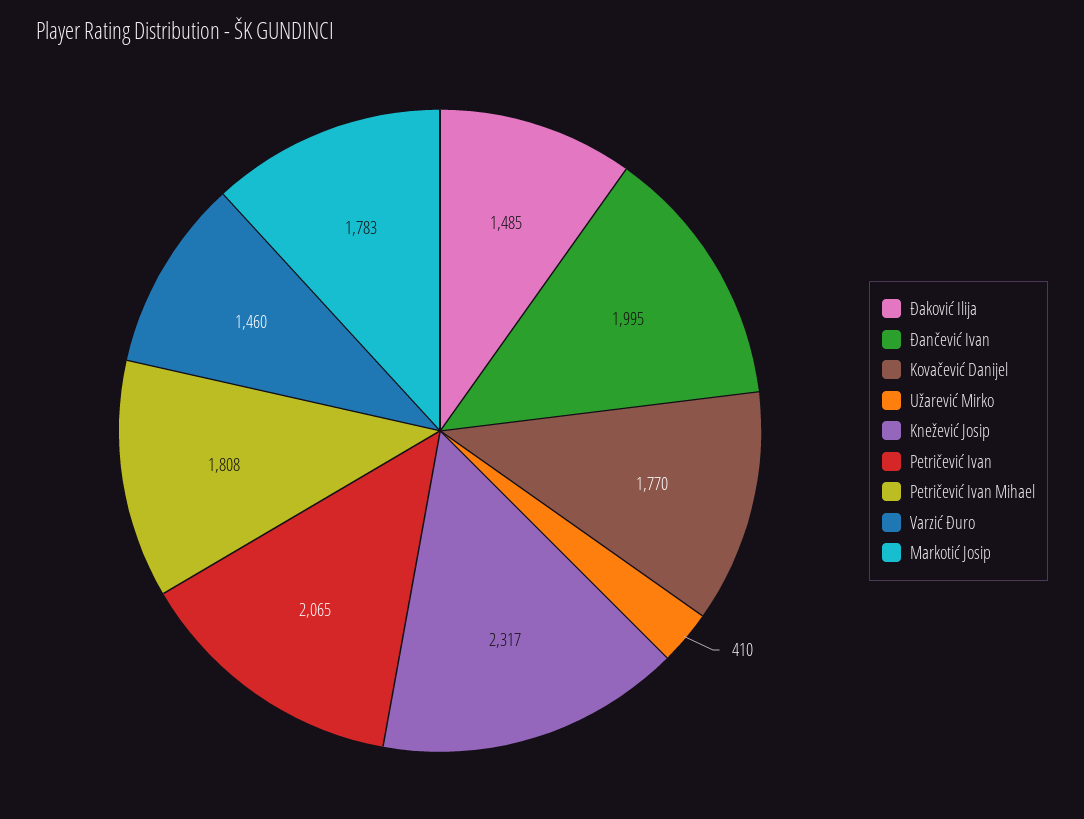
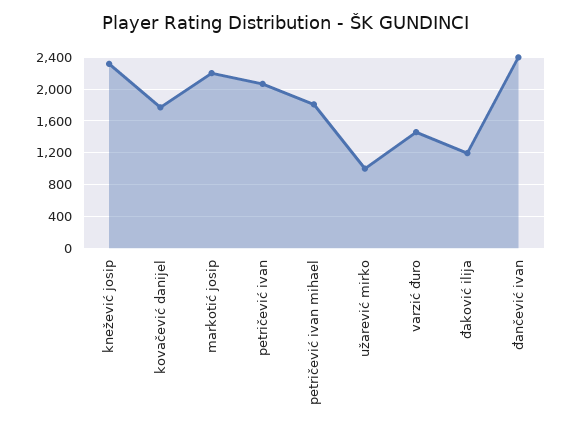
  {
-   "Đaković Ilija": 1485,
+   "Đaković Ilija": 1200,
-   "Đančević Ivan": 1995,
+   "Đančević Ivan": 2400,
    "Kovačević Danijel": 1770,
-   "Užarević Mirko": 410,
+   "Užarević Mirko": 1000,
    "Knežević Josip": 2317,
    "Petričević Ivan": 2065,
    "Petričević Ivan Mihael": 1808,
    "Varzić Đuro": 1460,
-   "Markotić Josip": 1783
+   "Markotić Josip": 2200
  }

